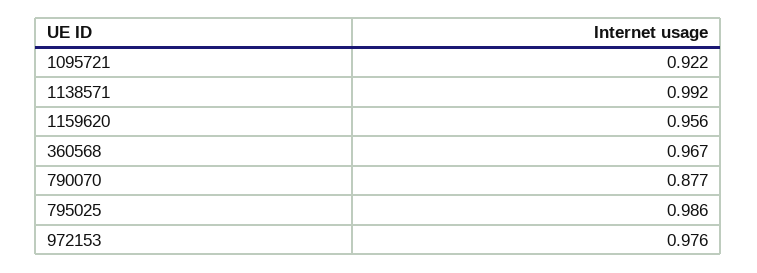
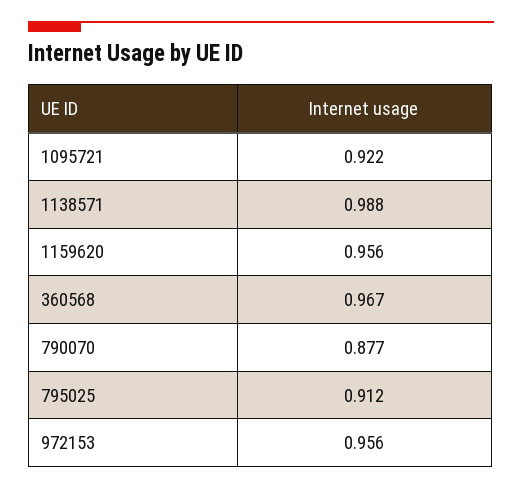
  {
    "1095721": 0.922,
-   "1138571": 0.992,
+   "1138571": 0.988,
    "1159620": 0.956,
    "360568": 0.967,
    "790070": 0.877,
-   "795025": 0.986,
+   "795025": 0.912,
-   "972153": 0.976
+   "972153": 0.956
  }

